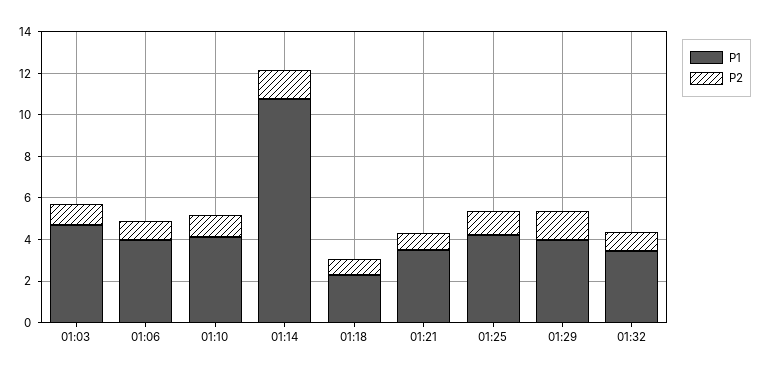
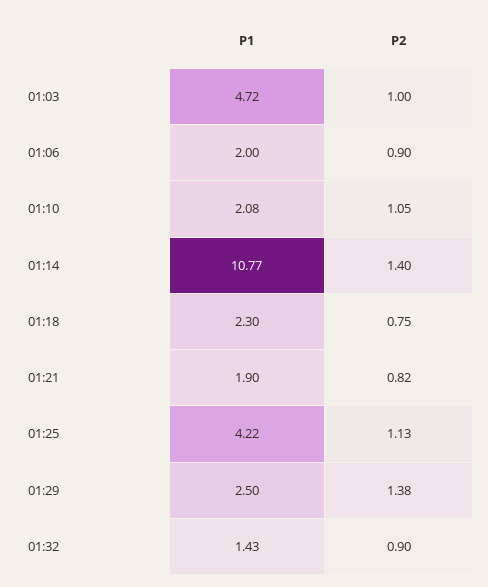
  {
    "P1": {
      "01:03": 4.72,
-     "01:06": 4,
+     "01:06": 2,
-     "01:10": 4,
+     "01:10": 2.08,
      "01:14": 10.77,
      "01:18": 2.3,
-     "01:21": 3.5,
+     "01:21": 1.9,
      "01:25": 4.22,
-     "01:29": 4,
+     "01:29": 2.5,
-     "01:32": 3.5
+     "01:32": 1.43
    },
    "P2": {
      "01:03": 1,
      "01:06": 0.9,
      "01:10": 1.05,
      "01:14": 1.4,
      "01:18": 0.75,
      "01:21": 0.82,
      "01:25": 1.13,
      "01:29": 1.38,
      "01:32": 0.9
    }
  }

